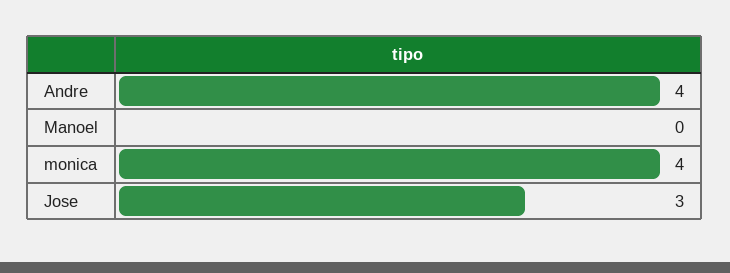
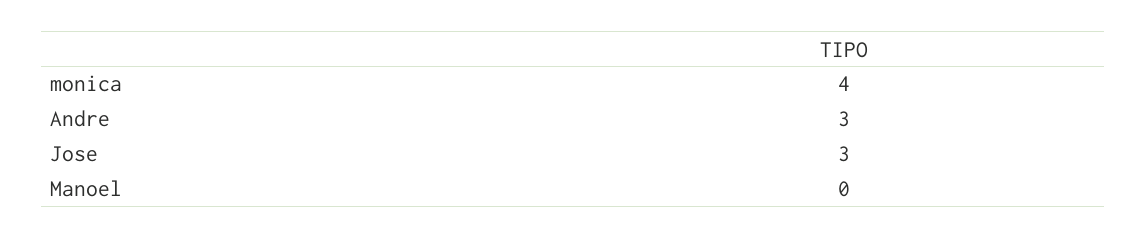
  {
-   "Andre": 4,
+   "Andre": 3,
    "Manoel": 0,
    "monica": 4,
    "Jose": 3
  }

